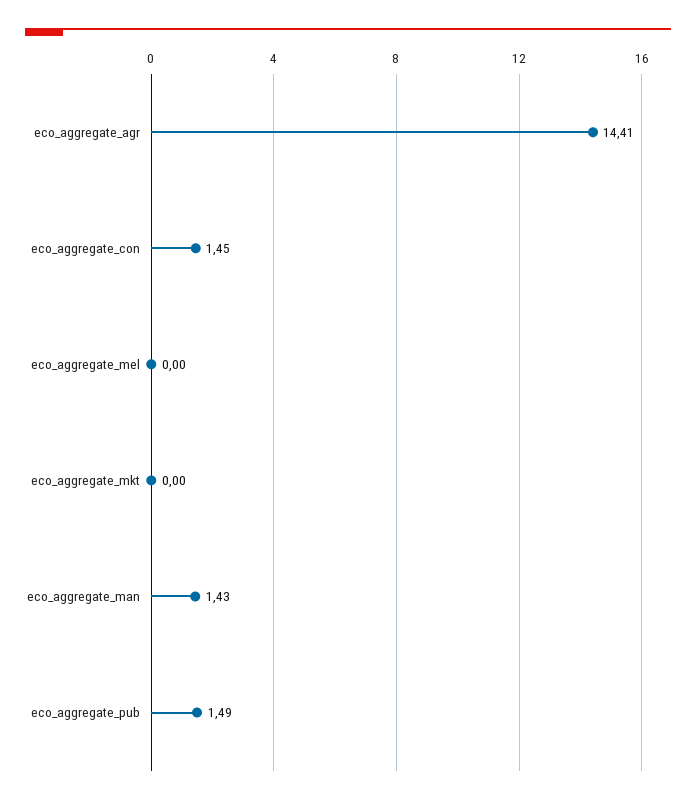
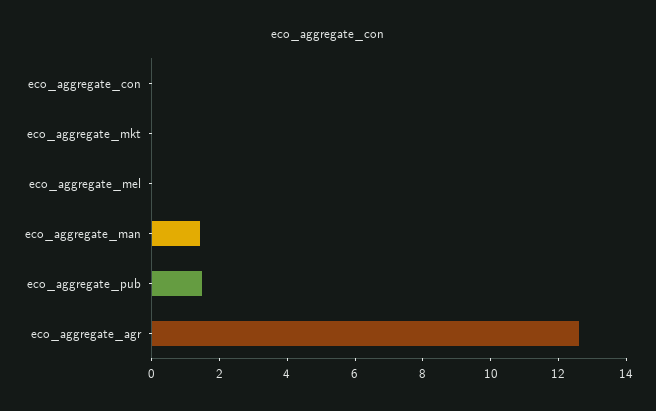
  {
-   "eco_aggregate_agr": 14.41,
+   "eco_aggregate_agr": 12.5,
-   "eco_aggregate_con": 1.45,
+   "eco_aggregate_con": 0,
    "eco_aggregate_mel": 0,
    "eco_aggregate_mkt": 0,
    "eco_aggregate_man": 1.43,
    "eco_aggregate_pub": 1.49
  }

